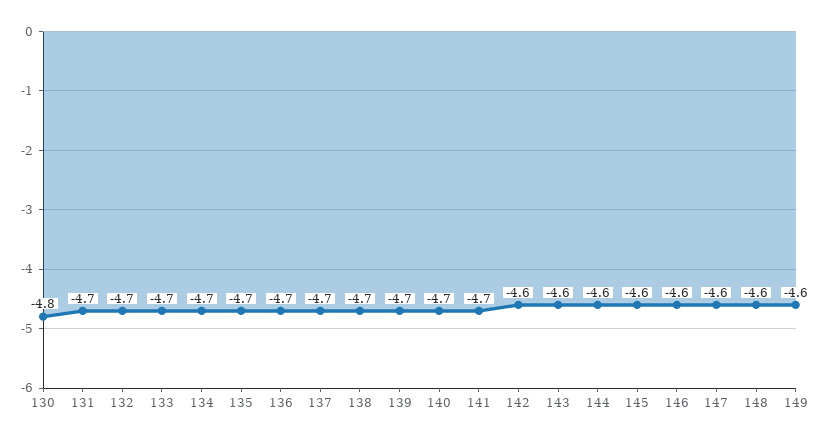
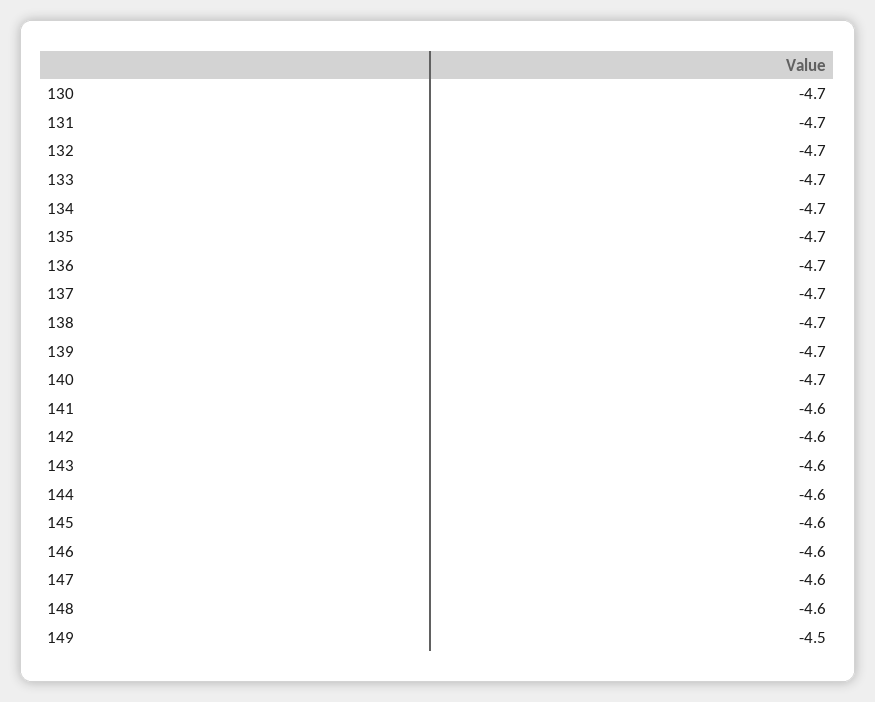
  {
-   "130": -4.8,
+   "130": -4.7,
    "131": -4.7,
    "132": -4.7,
    "133": -4.7,
    "134": -4.7,
    "135": -4.7,
    "136": -4.7,
    "137": -4.7,
    "138": -4.7,
    "139": -4.7,
    "140": -4.7,
-   "141": -4.7,
+   "141": -4.6,
    "142": -4.6,
    "143": -4.6,
    "144": -4.6,
    "145": -4.6,
    "146": -4.6,
    "147": -4.6,
    "148": -4.6,
-   "149": -4.6
+   "149": -4.5
  }

